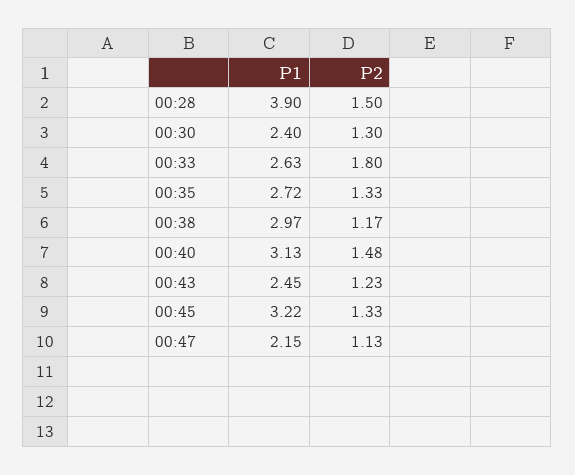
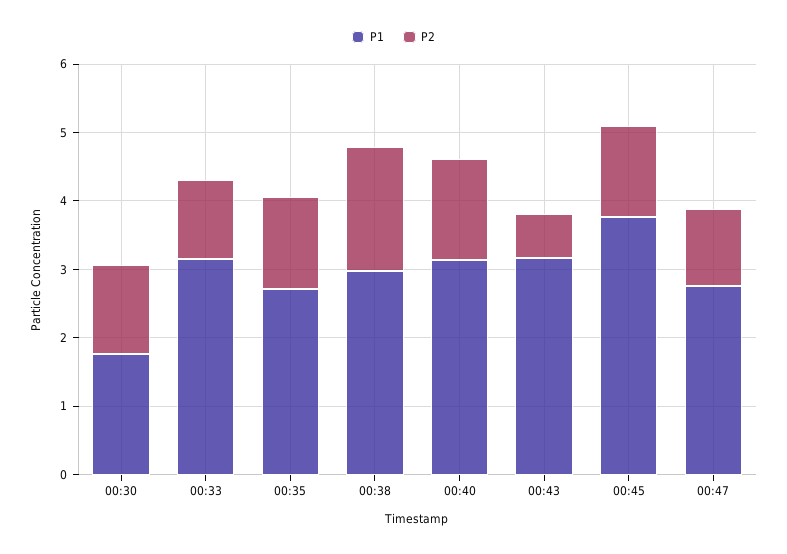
  {
    "P1": {
-     "00:28": 3.9,
-     "00:30": 2.4,
+     "00:30": 1.8,
-     "00:33": 2.63,
+     "00:33": 3.2,
      "00:35": 2.72,
      "00:38": 2.97,
      "00:40": 3.13,
-     "00:43": 2.45,
+     "00:43": 3.2,
-     "00:45": 3.22,
+     "00:45": 3.8,
-     "00:47": 2.15
+     "00:47": 2.8
    },
    "P2": {
-     "00:28": 1.5,
      "00:30": 1.3,
-     "00:33": 1.8,
+     "00:33": 1.2,
      "00:35": 1.33,
-     "00:38": 1.17,
+     "00:38": 1.8,
      "00:40": 1.48,
-     "00:43": 1.23,
+     "00:43": 0.6,
      "00:45": 1.33,
      "00:47": 1.13
    }
  }

